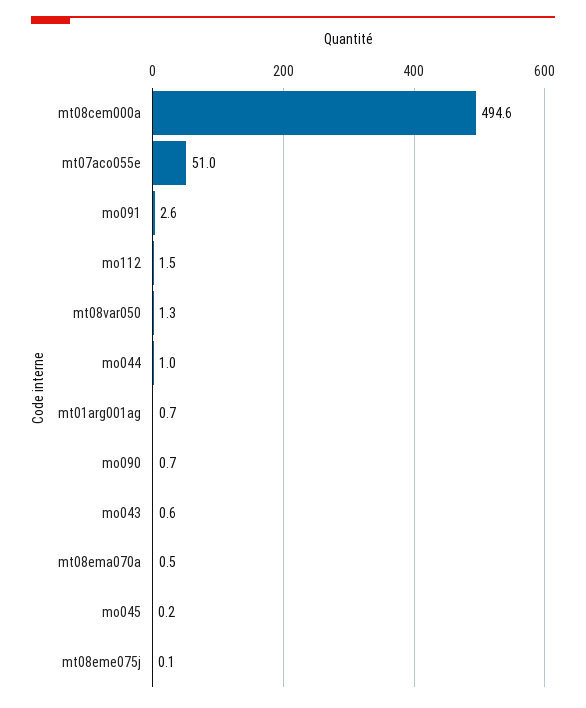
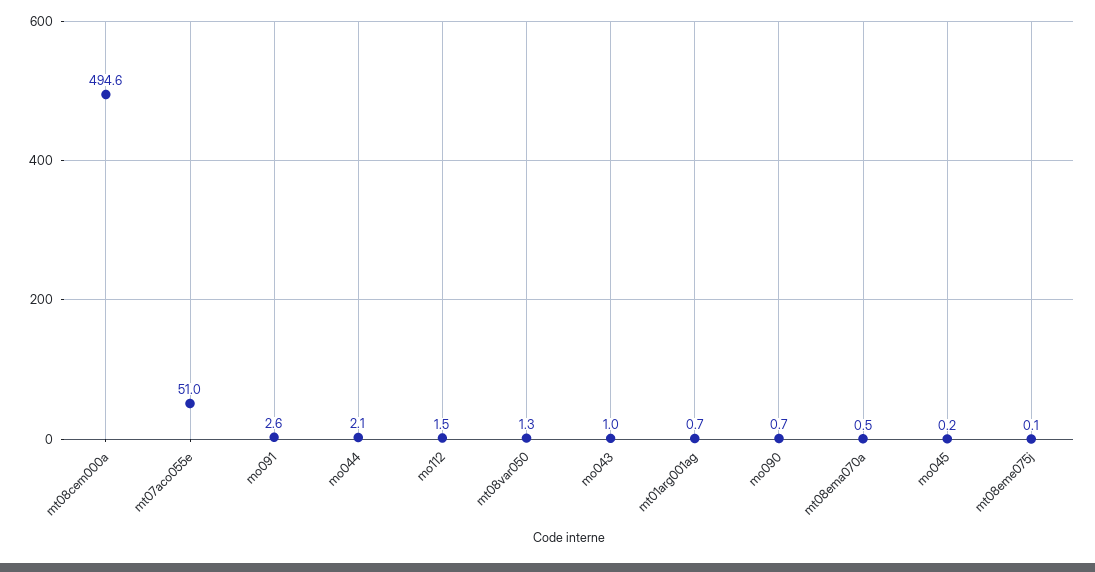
  {
    "mt08cem000a": 494.6,
    "mt07aco055e": 51,
    "mo091": 2.6,
    "mo112": 1.5,
    "mt08var050": 1.3,
-   "mo044": 1,
+   "mo044": 2.1,
    "mt01arg001ag": 0.7,
    "mo090": 0.7,
-   "mo043": 0.6,
+   "mo043": 1,
    "mt08ema070a": 0.5,
    "mo045": 0.2,
    "mt08eme075j": 0.1
  }

